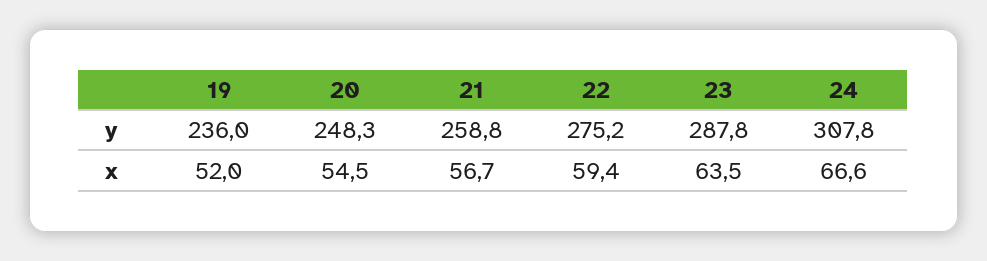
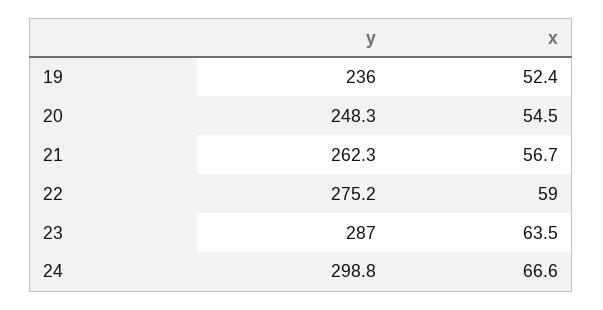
  {
    "19": {
      "y": 236,
-     "x": 52
+     "x": 52.4
    },
    "20": {
      "y": 248.3,
      "x": 54.5
    },
    "21": {
-     "y": 258.8,
+     "y": 262.3,
      "x": 56.7
    },
    "22": {
      "y": 275.2,
-     "x": 59.4
+     "x": 59
    },
    "23": {
-     "y": 287.8,
+     "y": 287,
      "x": 63.5
    },
    "24": {
-     "y": 307.8,
+     "y": 298.8,
      "x": 66.6
    }
  }

